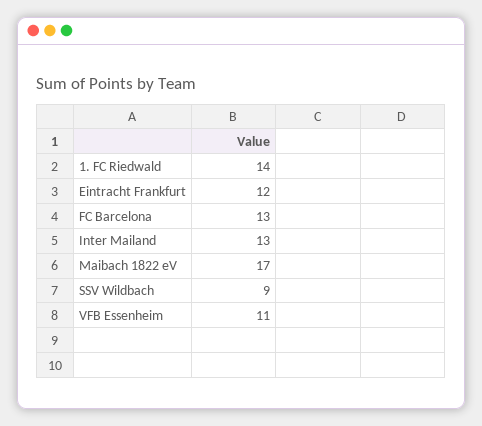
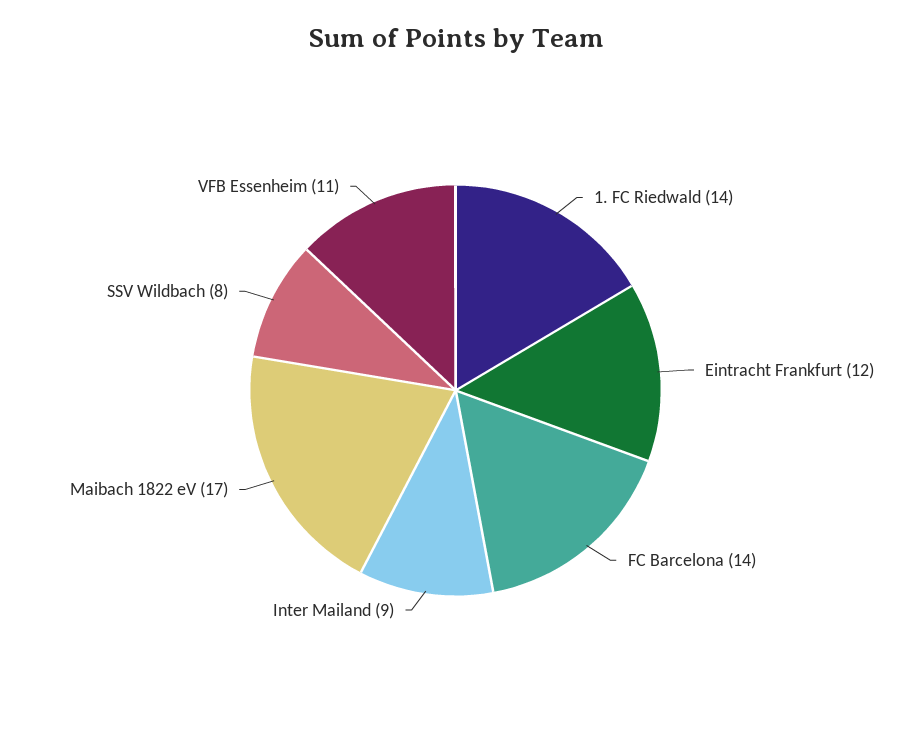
  {
    "1. FC Riedwald": 14,
    "Eintracht Frankfurt": 12,
-   "FC Barcelona": 13,
+   "FC Barcelona": 14,
-   "Inter Mailand": 13,
+   "Inter Mailand": 9,
    "Maibach 1822 eV": 17,
-   "SSV Wildbach": 9,
+   "SSV Wildbach": 8,
    "VFB Essenheim": 11
  }

